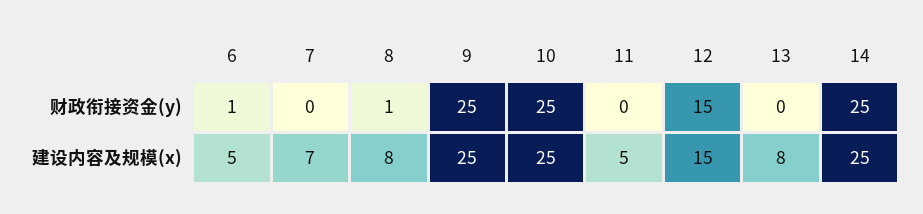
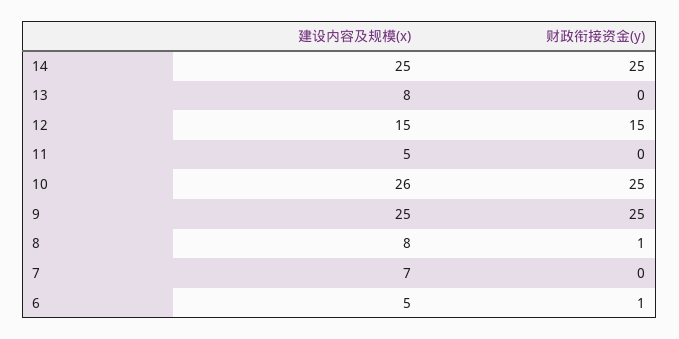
  {
    "6": {
      "财政衔接资金(y)": 1,
      "建设内容及规模(x)": 5
    },
    "7": {
      "财政衔接资金(y)": 0,
      "建设内容及规模(x)": 7
    },
    "8": {
      "财政衔接资金(y)": 1,
      "建设内容及规模(x)": 8
    },
    "9": {
      "财政衔接资金(y)": 25,
      "建设内容及规模(x)": 25
    },
    "10": {
      "财政衔接资金(y)": 25,
-     "建设内容及规模(x)": 25
+     "建设内容及规模(x)": 26
    },
    "11": {
      "财政衔接资金(y)": 0,
      "建设内容及规模(x)": 5
    },
    "12": {
      "财政衔接资金(y)": 15,
      "建设内容及规模(x)": 15
    },
    "13": {
      "财政衔接资金(y)": 0,
      "建设内容及规模(x)": 8
    },
    "14": {
      "财政衔接资金(y)": 25,
      "建设内容及规模(x)": 25
    }
  }

